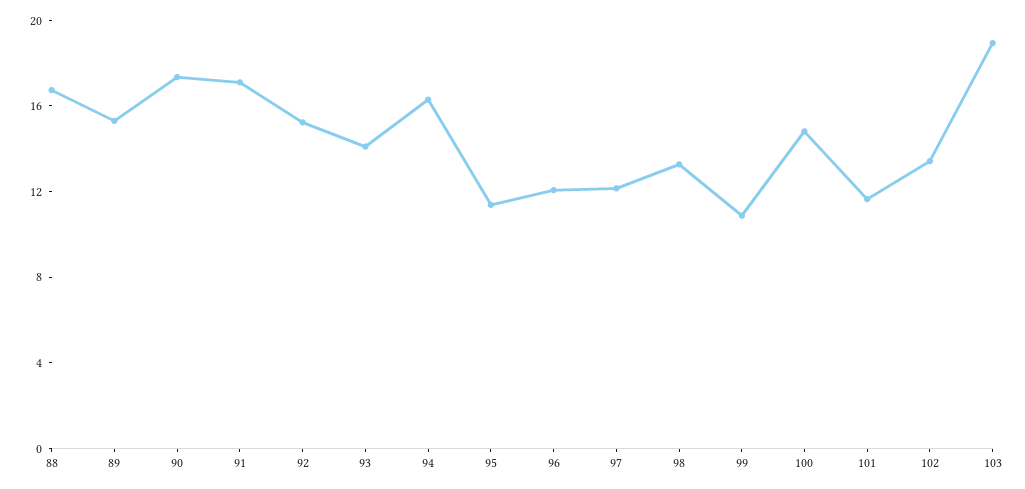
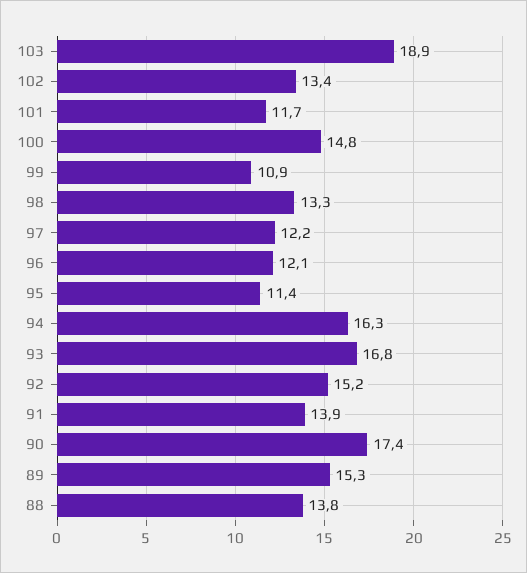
  {
-   "88": 17,
+   "88": 13.8,
    "89": 15.3,
    "90": 17.4,
-   "91": 17,
+   "91": 13.9,
    "92": 15.2,
-   "93": 14,
+   "93": 16.8,
    "94": 16.3,
    "95": 11.4,
    "96": 12.1,
    "97": 12.2,
    "98": 13.3,
    "99": 10.9,
    "100": 14.8,
    "101": 11.7,
    "102": 13.4,
    "103": 18.9
  }

